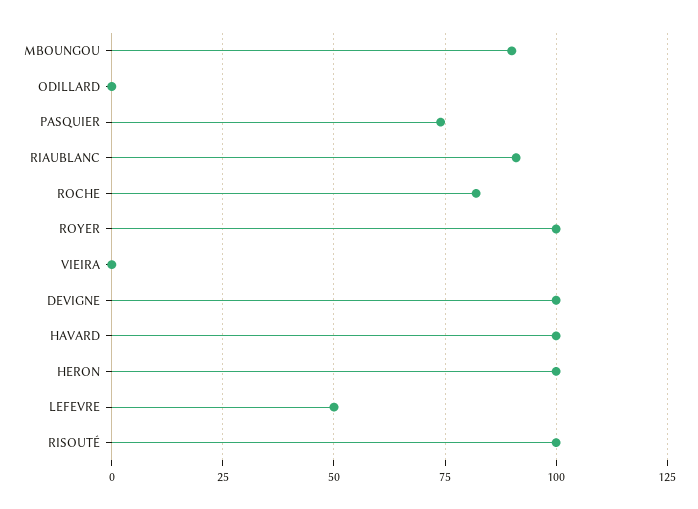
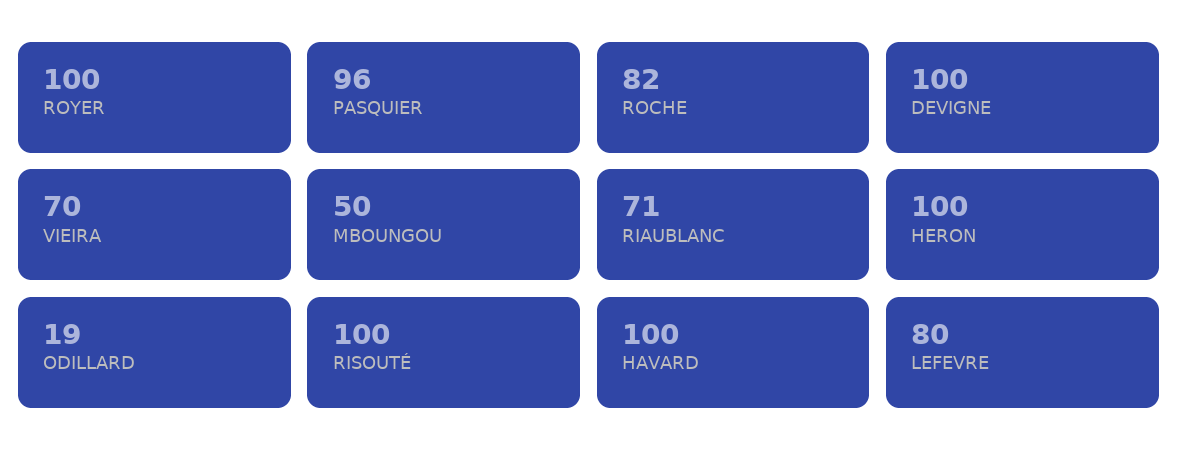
  {
-   "MBOUNGOU": 90,
+   "MBOUNGOU": 50,
-   "ODILLARD": 0,
+   "ODILLARD": 19,
-   "PASQUIER": 75,
+   "PASQUIER": 96,
-   "RIAUBLANC": 90,
+   "RIAUBLANC": 71,
    "ROCHE": 82,
    "ROYER": 100,
-   "VIEIRA": 0,
+   "VIEIRA": 70,
    "DEVIGNE": 100,
    "HAVARD": 100,
    "HERON": 100,
-   "LEFEVRE": 50,
+   "LEFEVRE": 80,
    "RISOUTÉ": 100
  }

